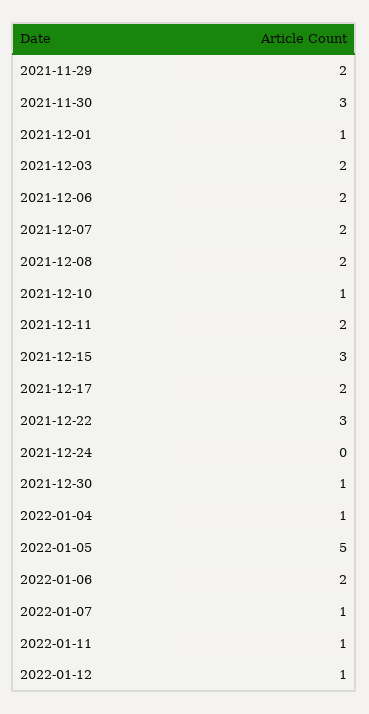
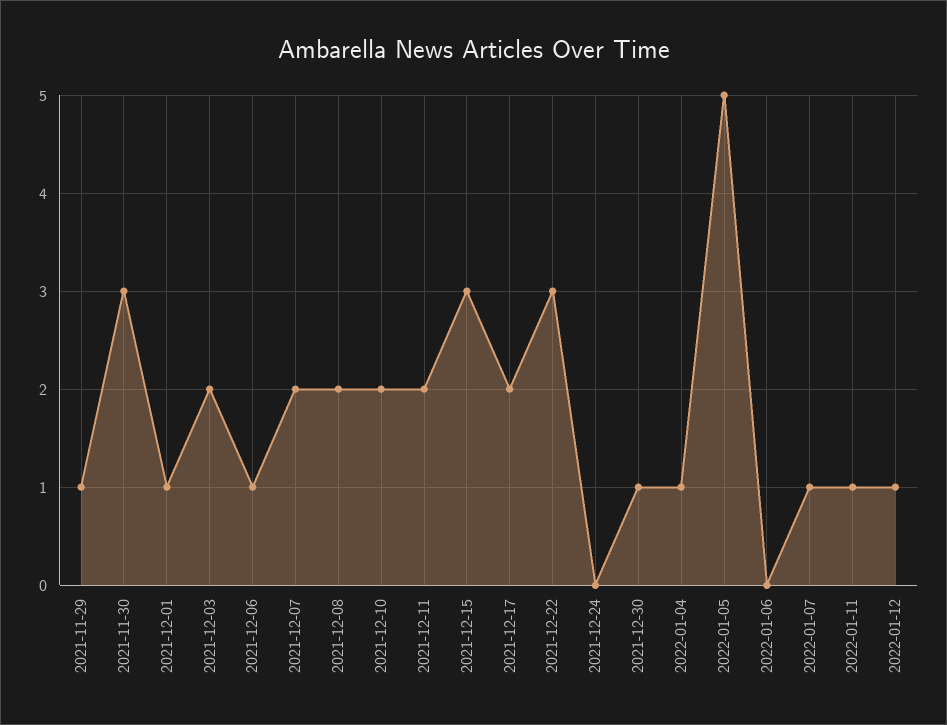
  {
-   "2021-11-29": 2,
+   "2021-11-29": 1,
    "2021-11-30": 3,
    "2021-12-01": 1,
    "2021-12-03": 2,
-   "2021-12-06": 2,
+   "2021-12-06": 1,
    "2021-12-07": 2,
    "2021-12-08": 2,
-   "2021-12-10": 1,
+   "2021-12-10": 2,
    "2021-12-11": 2,
    "2021-12-15": 3,
    "2021-12-17": 2,
    "2021-12-22": 3,
    "2021-12-24": 0,
    "2021-12-30": 1,
    "2022-01-04": 1,
    "2022-01-05": 5,
-   "2022-01-06": 2,
+   "2022-01-06": 0,
    "2022-01-07": 1,
    "2022-01-11": 1,
    "2022-01-12": 1
  }

